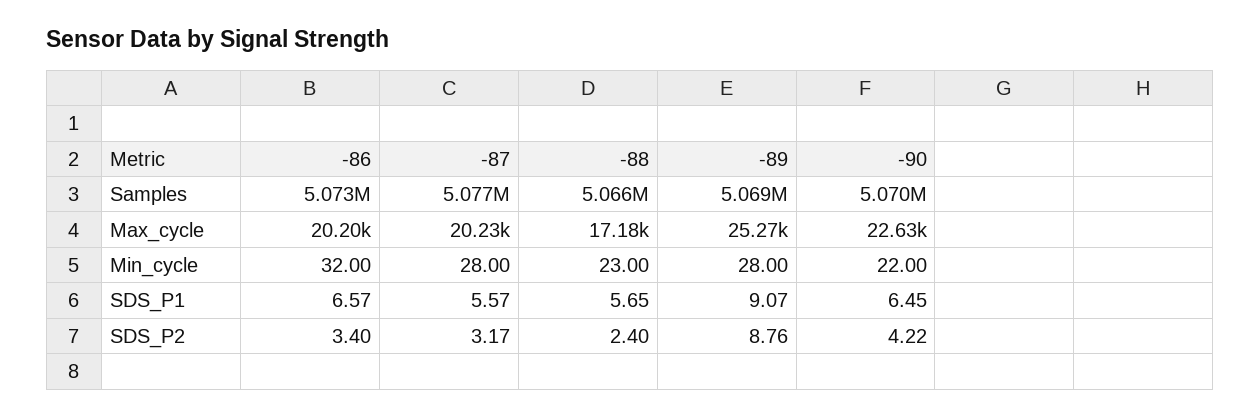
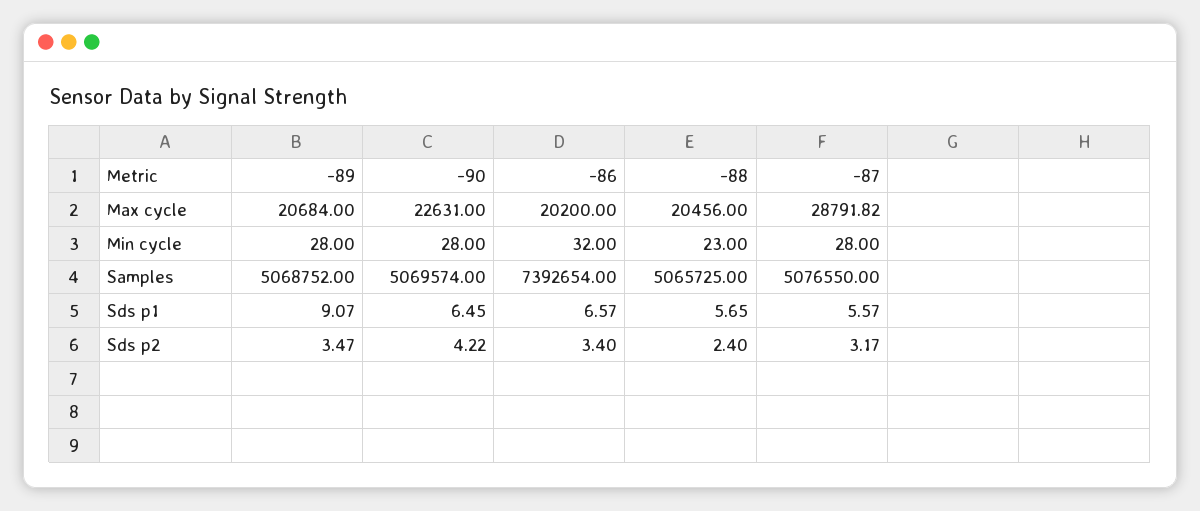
  {
    "-86": {
-     "Samples": 5073000,
+     "Samples": 7392654,
      "Max_cycle": 20200,
      "Min_cycle": 32,
      "SDS_P1": 6.57,
      "SDS_P2": 3.4
    },
    "-87": {
      "Samples": 5076550,
-     "Max_cycle": 20230,
+     "Max_cycle": 28791.82,
      "Min_cycle": 28,
      "SDS_P1": 5.57,
      "SDS_P2": 3.17
    },
    "-88": {
      "Samples": 5065725,
-     "Max_cycle": 17180,
+     "Max_cycle": 20456,
      "Min_cycle": 23,
      "SDS_P1": 5.65,
      "SDS_P2": 2.4
    },
    "-89": {
      "Samples": 5068752,
-     "Max_cycle": 25270,
+     "Max_cycle": 20684,
      "Min_cycle": 28,
      "SDS_P1": 9.07,
-     "SDS_P2": 8.76
+     "SDS_P2": 3.47
    },
    "-90": {
      "Samples": 5069574,
      "Max_cycle": 22631,
-     "Min_cycle": 22,
+     "Min_cycle": 28,
      "SDS_P1": 6.45,
      "SDS_P2": 4.22
    }
  }

